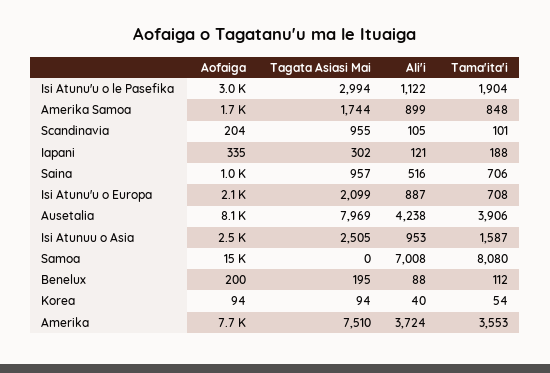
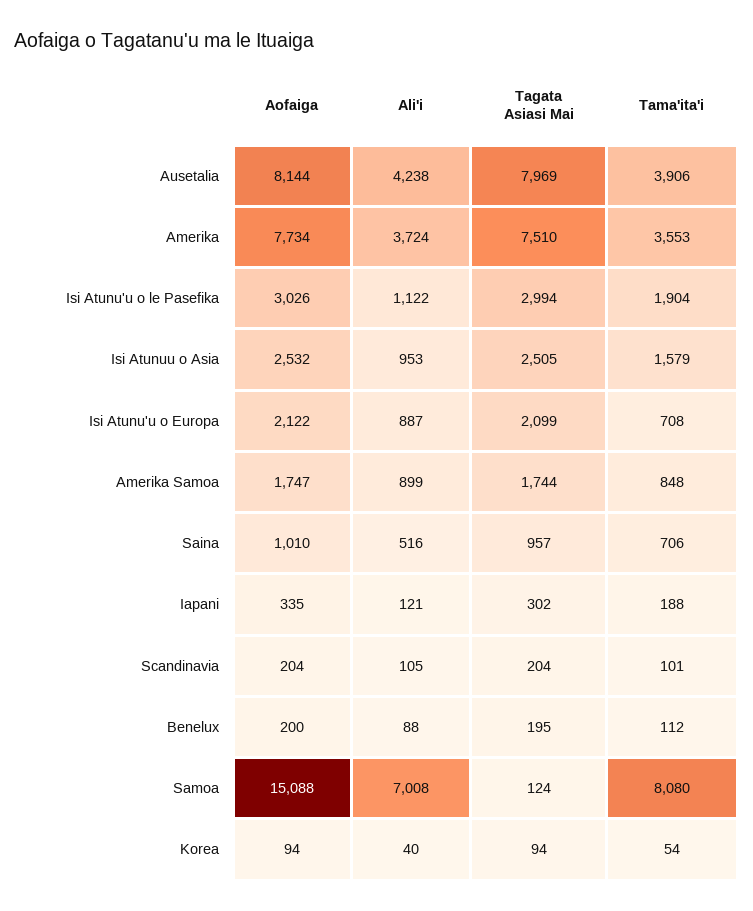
  {
    "Aofaiga": {
      "Isi Atunu'u o le Pasefika": 3026,
      "Amerika Samoa": 1747,
      "Scandinavia": 204,
      "Iapani": 335,
      "Saina": 1010,
      "Isi Atunu'u o Europa": 2122,
      "Ausetalia": 8144,
      "Isi Atunuu o Asia": 2532,
      "Samoa": 15088,
      "Benelux": 200,
      "Korea": 94,
      "Amerika": 7734
    },
    "Tagata Asiasi Mai": {
      "Isi Atunu'u o le Pasefika": 2994,
      "Amerika Samoa": 1744,
-     "Scandinavia": 955,
+     "Scandinavia": 204,
      "Iapani": 302,
      "Saina": 957,
      "Isi Atunu'u o Europa": 2099,
      "Ausetalia": 7969,
      "Isi Atunuu o Asia": 2505,
-     "Samoa": 0,
+     "Samoa": 124,
      "Benelux": 195,
      "Korea": 94,
      "Amerika": 7510
    },
    "Ali'i": {
      "Isi Atunu'u o le Pasefika": 1122,
      "Amerika Samoa": 899,
      "Scandinavia": 105,
      "Iapani": 121,
      "Saina": 516,
      "Isi Atunu'u o Europa": 887,
      "Ausetalia": 4238,
      "Isi Atunuu o Asia": 953,
      "Samoa": 7008,
      "Benelux": 88,
      "Korea": 40,
      "Amerika": 3724
    },
    "Tama'ita'i": {
      "Isi Atunu'u o le Pasefika": 1904,
      "Amerika Samoa": 848,
      "Scandinavia": 101,
      "Iapani": 188,
      "Saina": 706,
      "Isi Atunu'u o Europa": 708,
      "Ausetalia": 3906,
-     "Isi Atunuu o Asia": 1587,
+     "Isi Atunuu o Asia": 1579,
      "Samoa": 8080,
      "Benelux": 112,
      "Korea": 54,
      "Amerika": 3553
    }
  }

